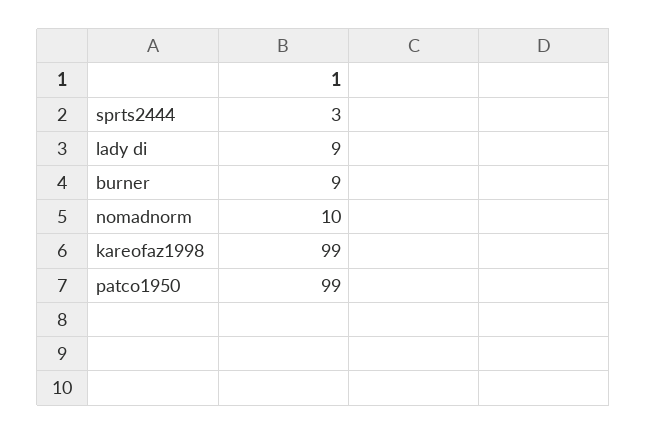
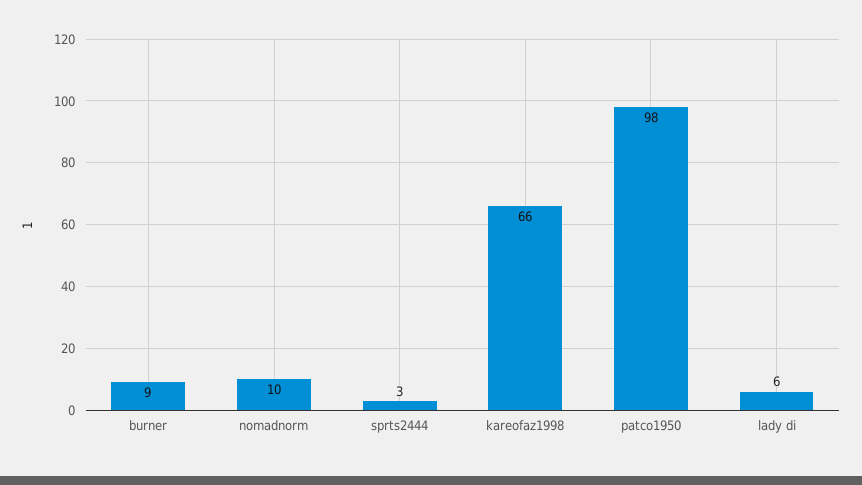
  {
    "sprts2444": 3,
-   "lady di": 9,
+   "lady di": 6,
    "burner": 9,
    "nomadnorm": 10,
-   "kareofaz1998": 99,
+   "kareofaz1998": 66,
-   "patco1950": 99
+   "patco1950": 98
  }

